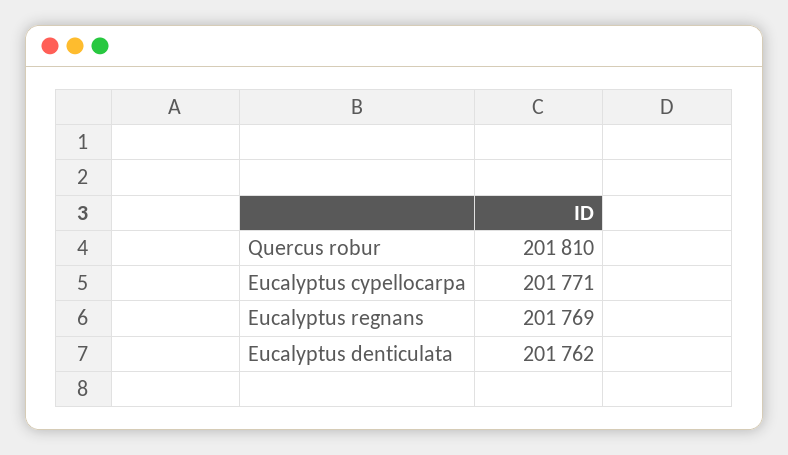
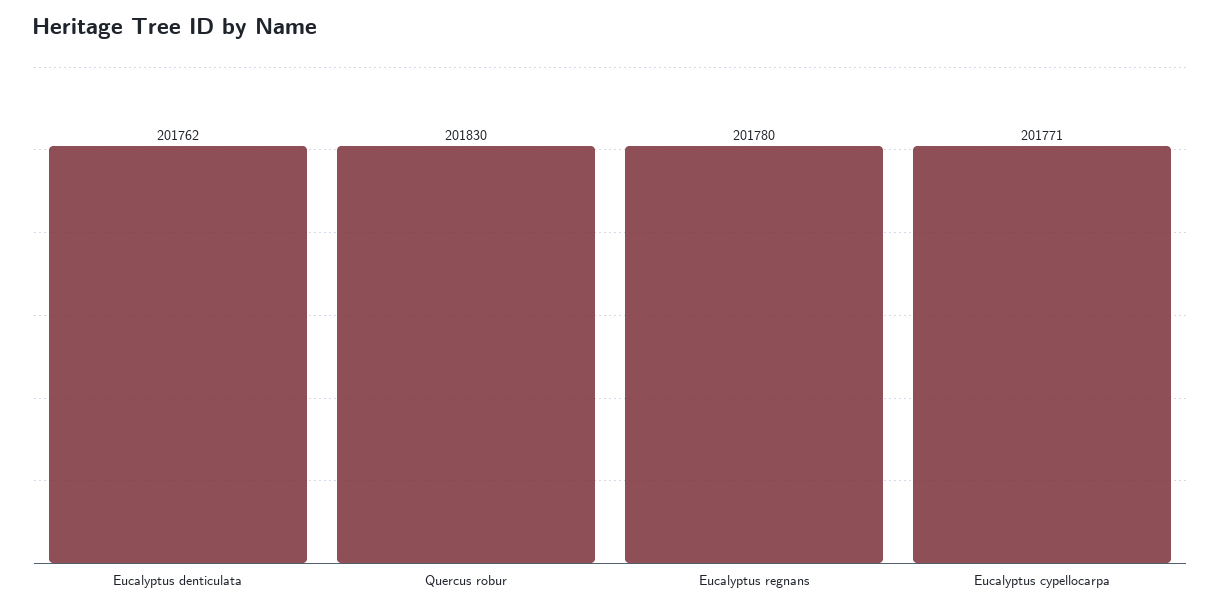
  {
-   "Quercus robur": 201810,
+   "Quercus robur": 201830,
    "Eucalyptus cypellocarpa": 201771,
-   "Eucalyptus regnans": 201769,
+   "Eucalyptus regnans": 201780,
    "Eucalyptus denticulata": 201762
  }

